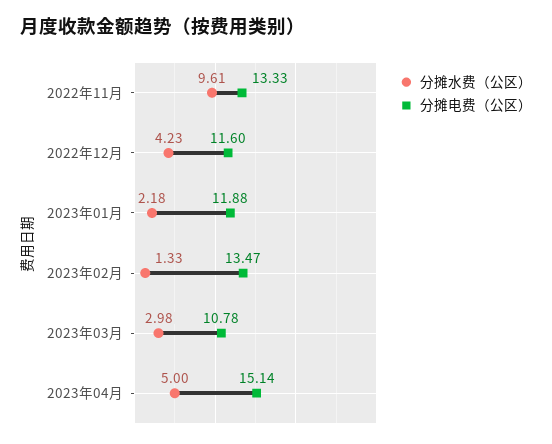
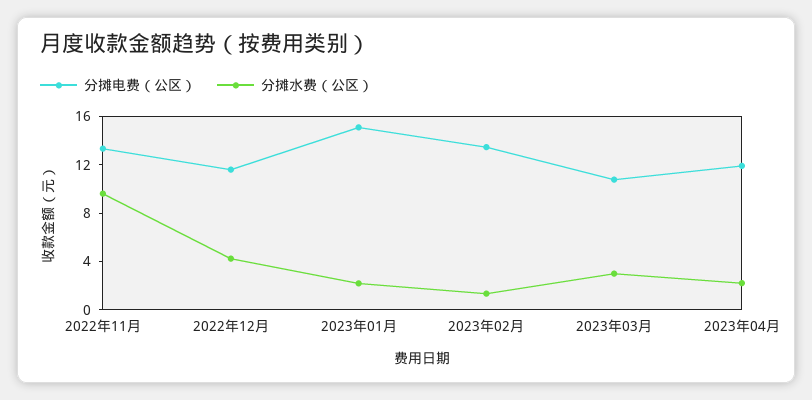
  {
    "分摊水费（公区）": {
      "2022年11月": 9.61,
      "2022年12月": 4.23,
      "2023年01月": 2.18,
      "2023年02月": 1.33,
      "2023年03月": 2.98,
-     "2023年04月": 5
+     "2023年04月": 2
    },
    "分摊电费（公区）": {
      "2022年11月": 13.33,
      "2022年12月": 11.6,
-     "2023年01月": 11.88,
+     "2023年01月": 15,
      "2023年02月": 13.47,
      "2023年03月": 10.78,
-     "2023年04月": 15.14
+     "2023年04月": 12
    }
  }

